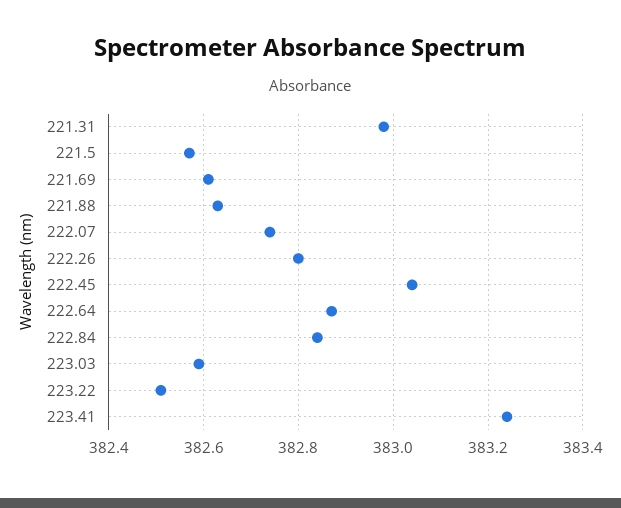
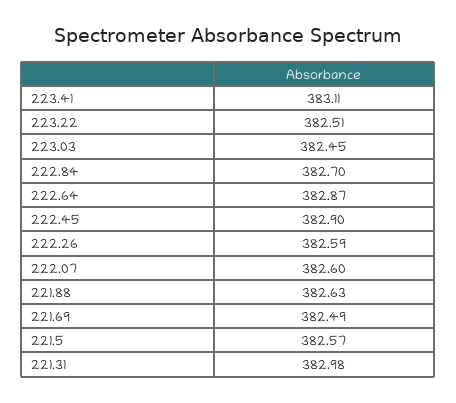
  {
    "221.31": 382.98,
    "221.5": 382.57,
-   "221.69": 382.6,
+   "221.69": 382.49,
    "221.88": 382.63,
-   "222.07": 382.75,
+   "222.07": 382.6,
-   "222.26": 382.8,
+   "222.26": 382.59,
-   "222.45": 383.05,
+   "222.45": 382.9,
    "222.64": 382.87,
-   "222.84": 382.85,
+   "222.84": 382.7,
-   "223.03": 382.6,
+   "223.03": 382.45,
    "223.22": 382.51,
-   "223.41": 383.25
+   "223.41": 383.11
  }

